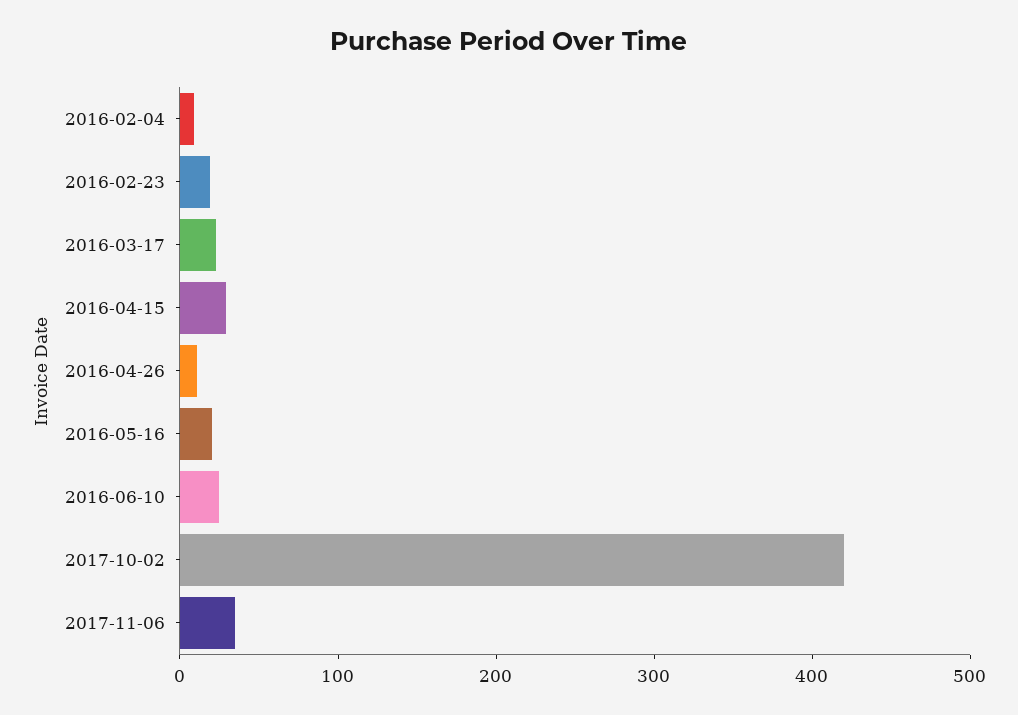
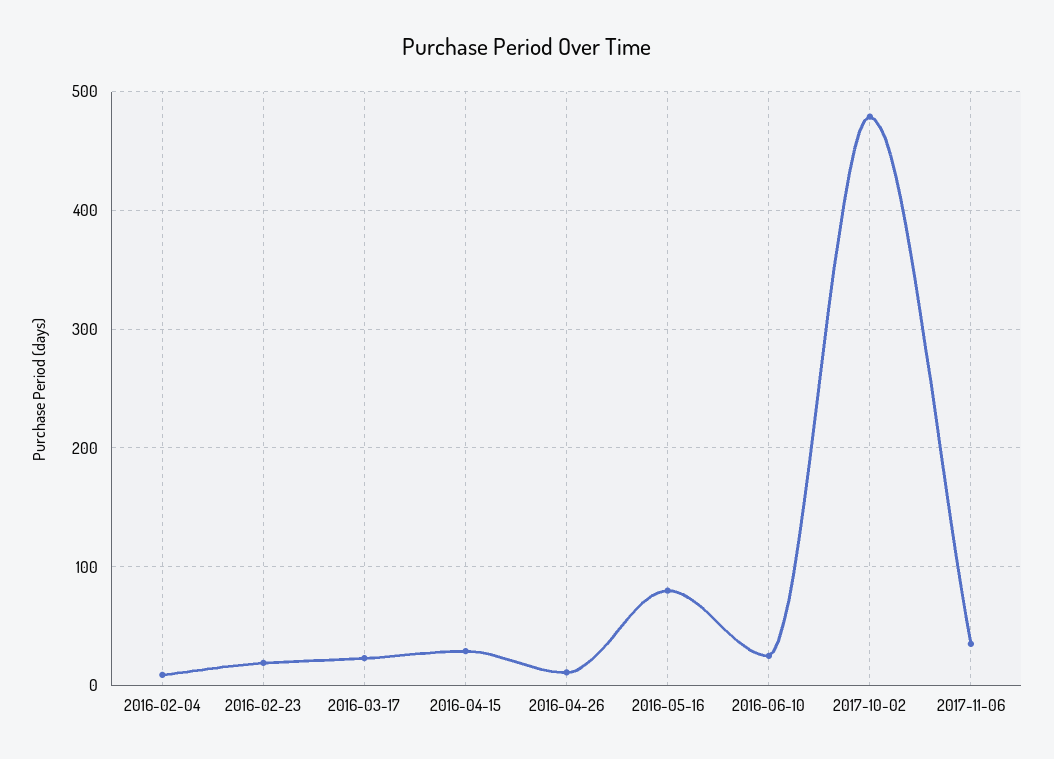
  {
    "2016-02-04": 10,
    "2016-02-23": 20,
    "2016-03-17": 20,
    "2016-04-15": 30,
    "2016-04-26": 10,
-   "2016-05-16": 20,
+   "2016-05-16": 80,
    "2016-06-10": 30,
-   "2017-10-02": 420,
+   "2017-10-02": 480,
    "2017-11-06": 40
  }

